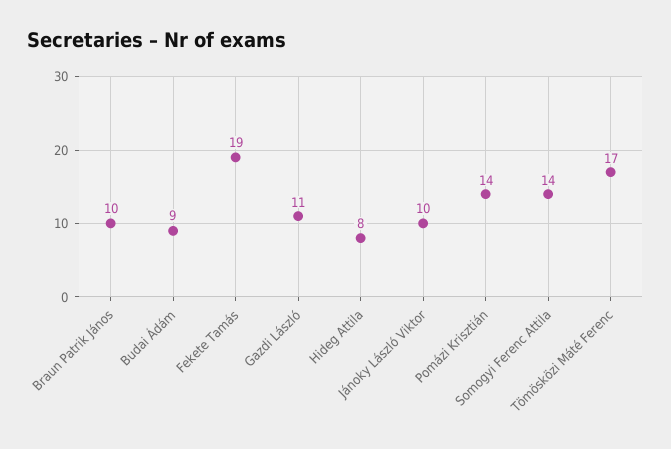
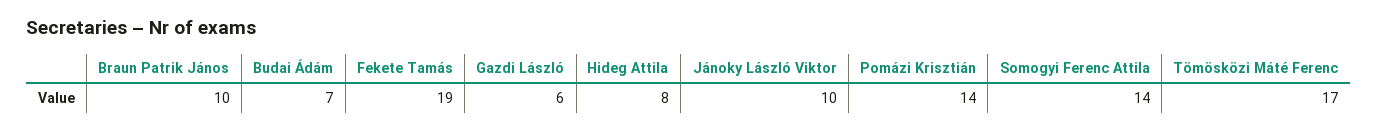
  {
    "Braun Patrik János": 10,
-   "Budai Ádám": 9,
+   "Budai Ádám": 7,
    "Fekete Tamás": 19,
-   "Gazdi László": 11,
+   "Gazdi László": 6,
    "Hideg Attila": 8,
    "Jánoky László Viktor": 10,
    "Pomázi Krisztián": 14,
    "Somogyi Ferenc Attila": 14,
    "Tömösközi Máté Ferenc": 17
  }

